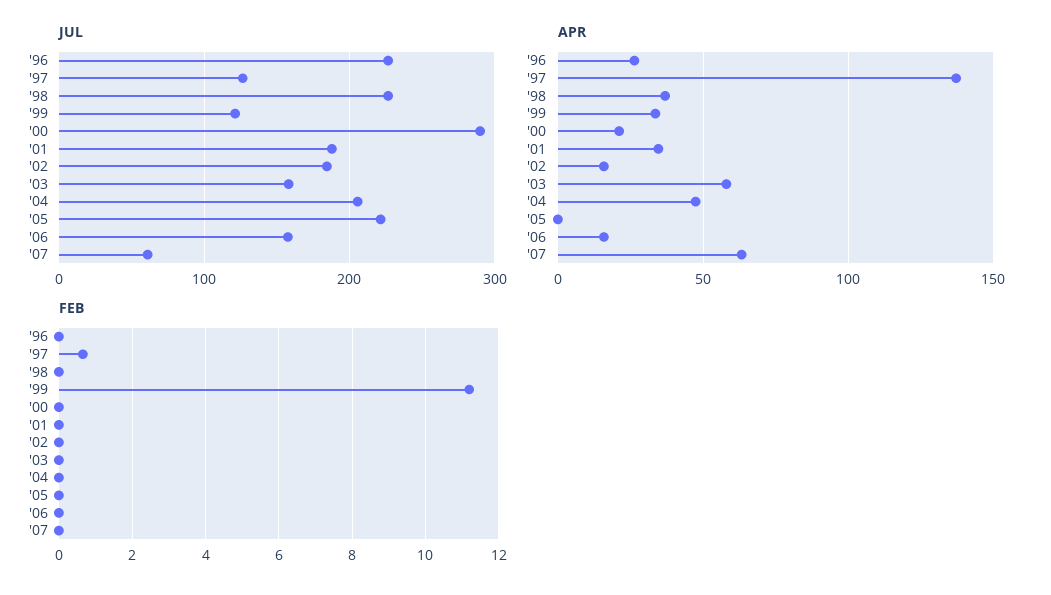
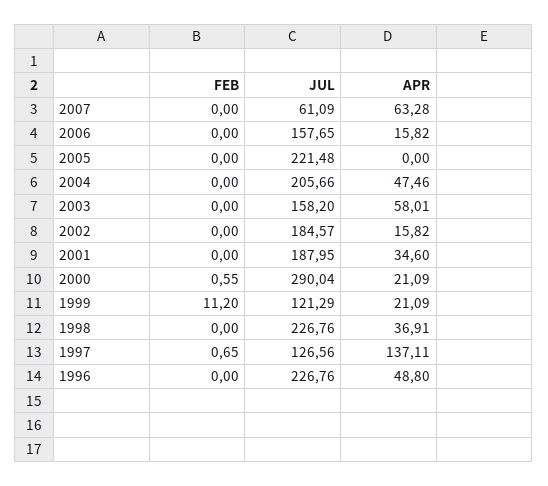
  {
    "JUL": {
      "'96": 226.76,
      "'97": 126.56,
      "'98": 226.76,
      "'99": 121.29,
      "'00": 290.04,
      "'01": 187.95,
      "'02": 184.57,
      "'03": 158.2,
      "'04": 205.66,
      "'05": 221.48,
      "'06": 157.65,
      "'07": 61.09
    },
    "APR": {
-     "'96": 25,
+     "'96": 48.8,
      "'97": 137.11,
      "'98": 36.91,
-     "'99": 35,
+     "'99": 21.09,
      "'00": 21.09,
      "'01": 34.6,
      "'02": 15.82,
      "'03": 58.01,
      "'04": 47.46,
      "'05": 0,
      "'06": 15.82,
      "'07": 63.28
    },
    "FEB": {
      "'96": 0,
      "'97": 0.65,
      "'98": 0,
      "'99": 11.2,
-     "'00": 0,
+     "'00": 0.55,
      "'01": 0,
      "'02": 0,
      "'03": 0,
      "'04": 0,
      "'05": 0,
      "'06": 0,
      "'07": 0
    }
  }

